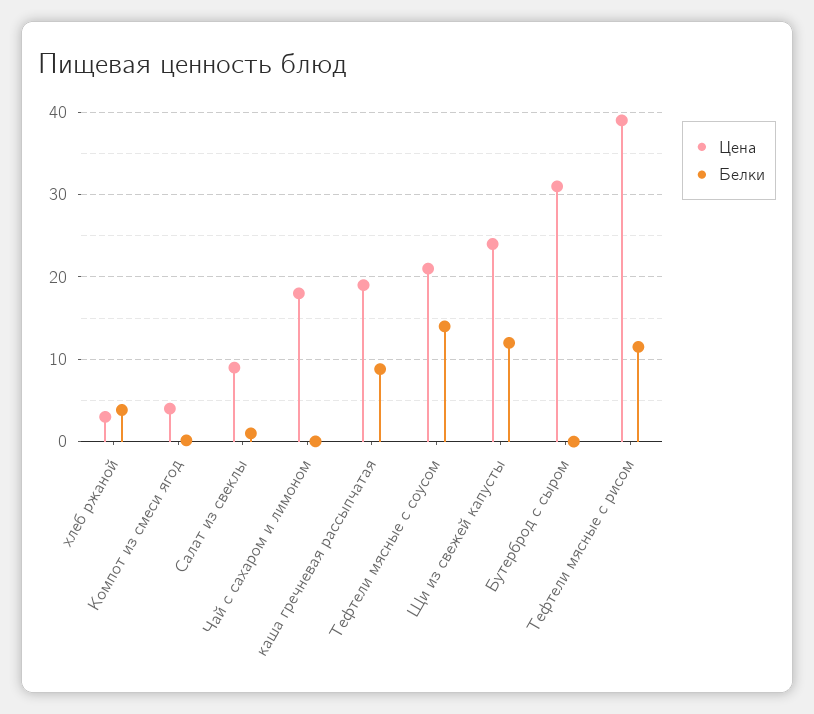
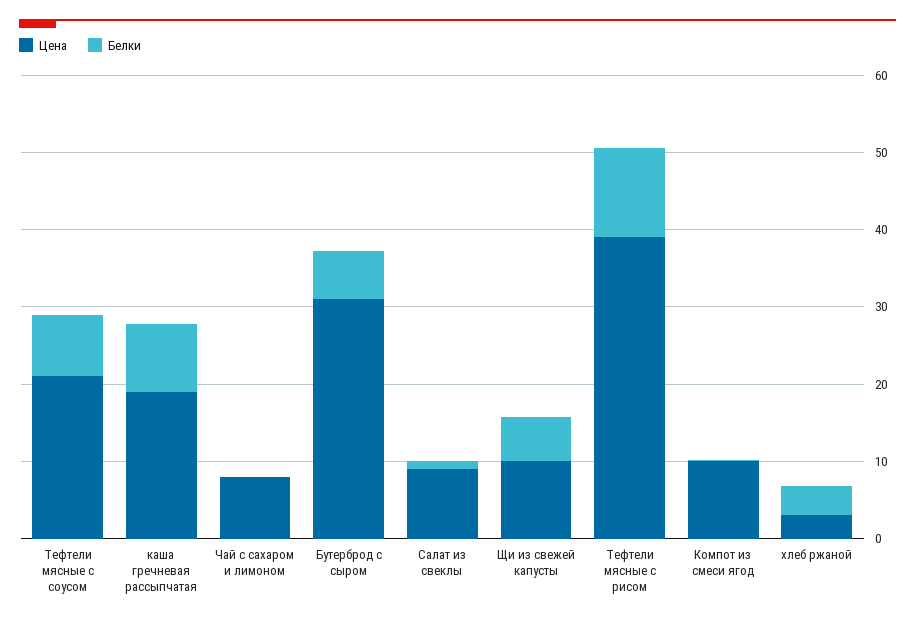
  {
    "Цена": {
      "хлеб ржаной": 3,
-     "Компот из смеси ягод": 4,
+     "Компот из смеси ягод": 10,
      "Салат из свеклы": 9,
-     "Чай с сахаром и лимоном": 18,
+     "Чай с сахаром и лимоном": 8,
      "каша гречневая рассыпчатая": 19,
      "Тефтели мясные с соусом": 21,
-     "Щи из свежей капусты": 24,
+     "Щи из свежей капусты": 10,
      "Бутерброд с сыром": 31,
      "Тефтели мясные с рисом": 39
    },
    "Белки": {
      "хлеб ржаной": 4,
      "Компот из смеси ягод": 0,
      "Салат из свеклы": 1,
      "Чай с сахаром и лимоном": 0,
      "каша гречневая рассыпчатая": 9,
-     "Тефтели мясные с соусом": 14,
+     "Тефтели мясные с соусом": 8,
-     "Щи из свежей капусты": 12,
+     "Щи из свежей капусты": 6,
-     "Бутерброд с сыром": 0,
+     "Бутерброд с сыром": 6,
      "Тефтели мясные с рисом": 12
    }
  }

